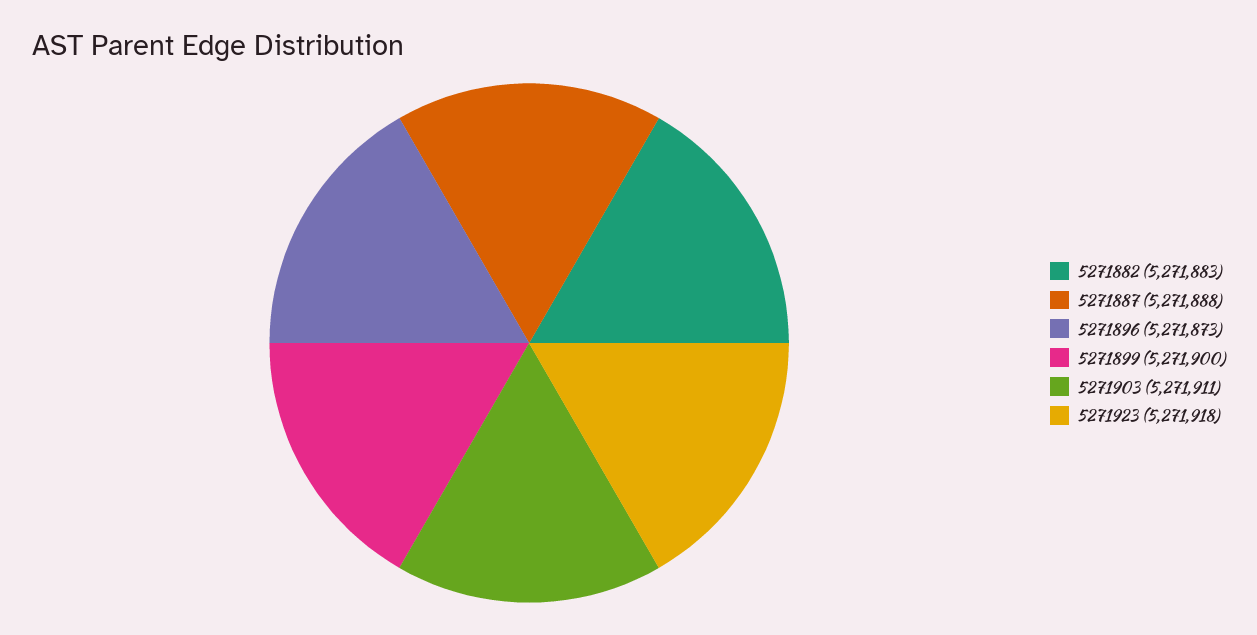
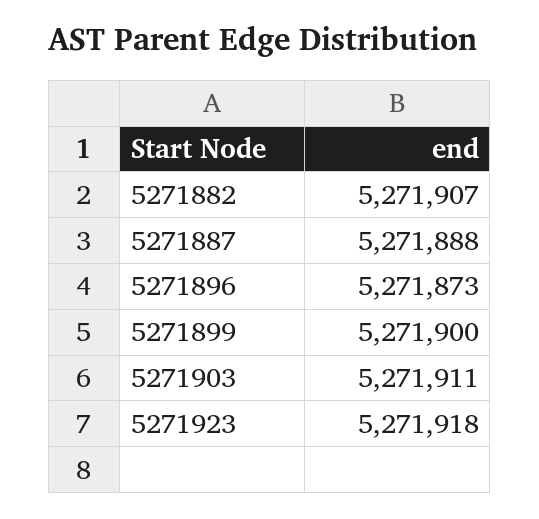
  {
-   "5271882": 5271883,
+   "5271882": 5271907,
    "5271887": 5271888,
    "5271896": 5271873,
    "5271899": 5271900,
    "5271903": 5271911,
    "5271923": 5271918
  }

